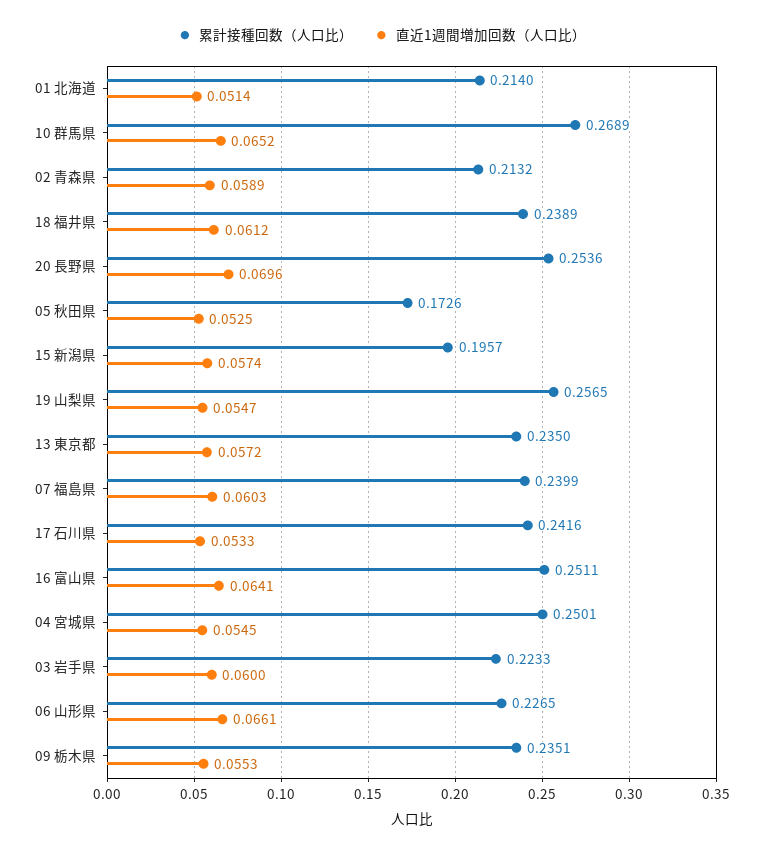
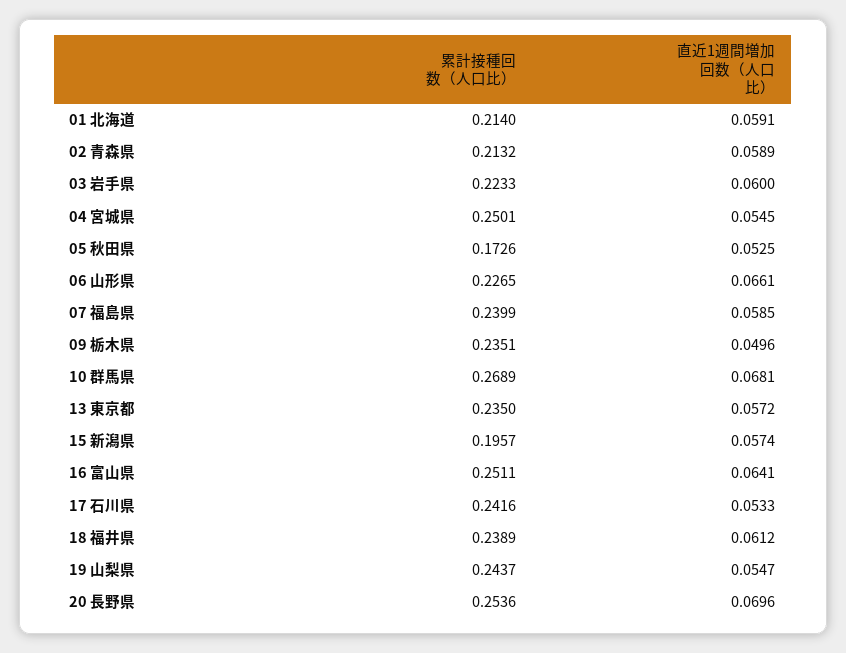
  {
    "累計接種回数（人口比）": {
      "01 北海道": 0.214,
      "10 群馬県": 0.2689,
      "02 青森県": 0.2132,
      "18 福井県": 0.2389,
      "20 長野県": 0.2536,
      "05 秋田県": 0.1726,
      "15 新潟県": 0.1957,
-     "19 山梨県": 0.2565,
+     "19 山梨県": 0.2437,
      "13 東京都": 0.235,
      "07 福島県": 0.2399,
      "17 石川県": 0.2416,
      "16 富山県": 0.2511,
      "04 宮城県": 0.2501,
      "03 岩手県": 0.2233,
      "06 山形県": 0.2265,
      "09 栃木県": 0.2351
    },
    "直近1週間増加回数（人口比）": {
-     "01 北海道": 0.0514,
+     "01 北海道": 0.0591,
-     "10 群馬県": 0.0652,
+     "10 群馬県": 0.0681,
      "02 青森県": 0.0589,
      "18 福井県": 0.0612,
      "20 長野県": 0.0696,
      "05 秋田県": 0.0525,
      "15 新潟県": 0.0574,
      "19 山梨県": 0.0547,
      "13 東京都": 0.0572,
-     "07 福島県": 0.0603,
+     "07 福島県": 0.0585,
      "17 石川県": 0.0533,
      "16 富山県": 0.0641,
      "04 宮城県": 0.0545,
      "03 岩手県": 0.06,
      "06 山形県": 0.0661,
-     "09 栃木県": 0.0553
+     "09 栃木県": 0.0496
    }
  }

